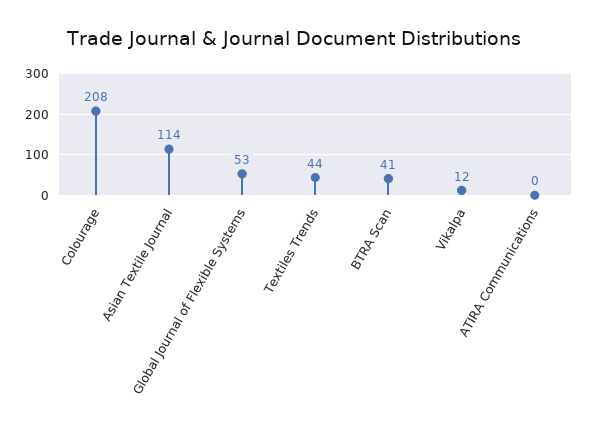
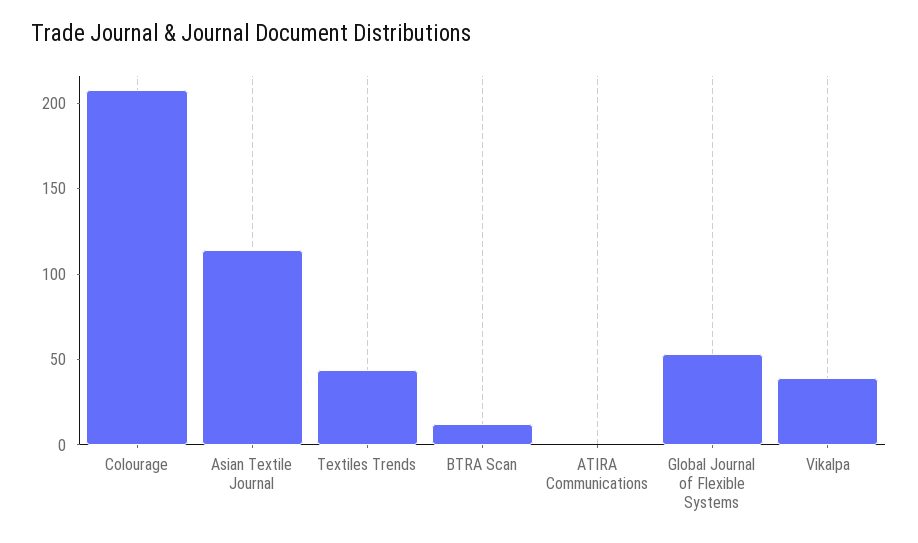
  {
    "Colourage": 208,
    "Asian Textile Journal": 114,
    "Global Journal of Flexible Systems": 53,
    "Textiles Trends": 44,
-   "BTRA Scan": 41,
+   "BTRA Scan": 10,
-   "Vikalpa": 12,
+   "Vikalpa": 40,
    "ATIRA Communications": 0
  }

